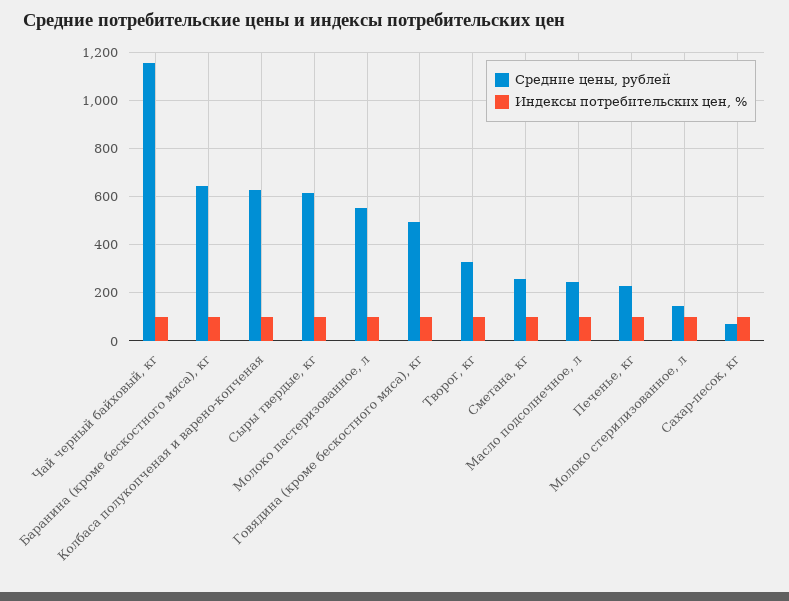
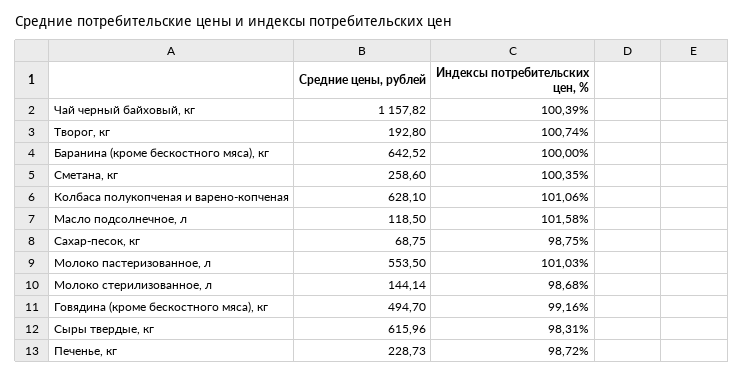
  {
    "Средние цены, рублей": {
      "Чай черный байховый, кг": 1157.82,
      "Баранина (кроме бескостного мяса), кг": 642.52,
      "Колбаса полукопченая и варено-копченая": 628.1,
      "Сыры твердые, кг": 615.96,
      "Молоко пастеризованное, л": 553.5,
      "Говядина (кроме бескостного мяса), кг": 494.7,
-     "Творог, кг": 325,
+     "Творог, кг": 192.8,
      "Сметана, кг": 258.6,
-     "Масло подсолнечное, л": 250,
+     "Масло подсолнечное, л": 118.5,
      "Печенье, кг": 228.73,
      "Молоко стерилизованное, л": 144.14,
      "Сахар-песок, кг": 68.75
    },
    "Индексы потребительских цен, %": {
      "Чай черный байховый, кг": 100.39,
      "Баранина (кроме бескостного мяса), кг": 100,
      "Колбаса полукопченая и варено-копченая": 101.06,
      "Сыры твердые, кг": 98.31,
      "Молоко пастеризованное, л": 101.03,
      "Говядина (кроме бескостного мяса), кг": 99.16,
      "Творог, кг": 100.74,
      "Сметана, кг": 100.35,
      "Масло подсолнечное, л": 101.58,
      "Печенье, кг": 98.72,
      "Молоко стерилизованное, л": 98.68,
      "Сахар-песок, кг": 98.75
    }
  }

